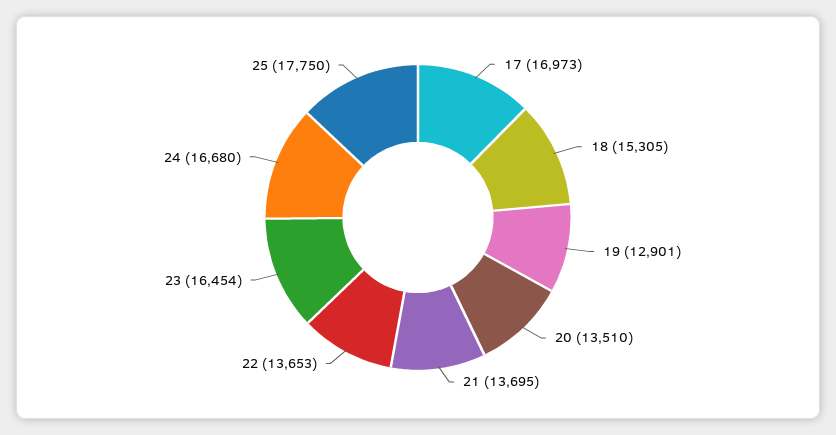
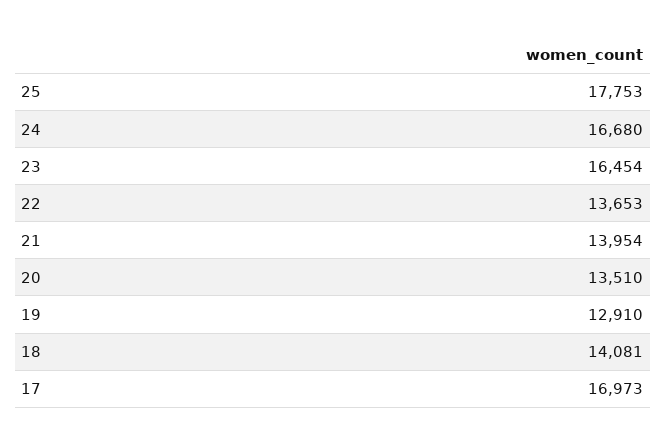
  {
    "17": 16973,
-   "18": 15305,
+   "18": 14081,
-   "19": 12901,
+   "19": 12910,
    "20": 13510,
-   "21": 13695,
+   "21": 13954,
    "22": 13653,
    "23": 16454,
    "24": 16680,
-   "25": 17750
+   "25": 17753
  }

